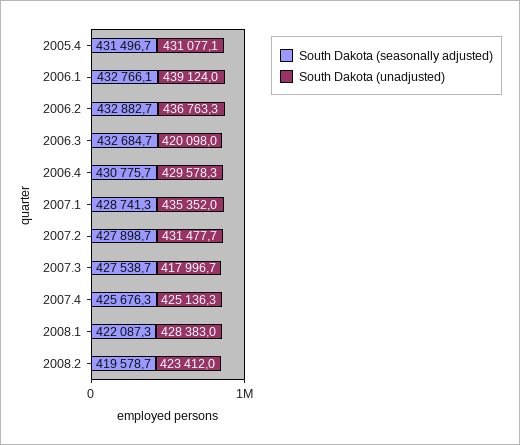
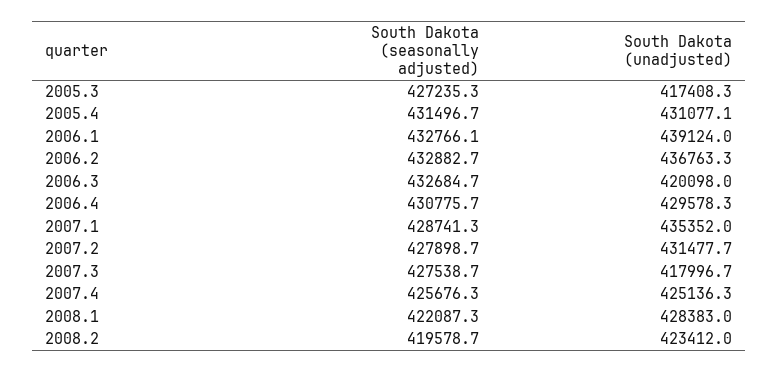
  {
    "South Dakota (seasonally adjusted)": {
      "2005.4": 431496.7,
      "2006.1": 432766.1,
      "2006.2": 432882.7,
      "2006.3": 432684.7,
      "2006.4": 430775.7,
      "2007.1": 428741.3,
      "2007.2": 427898.7,
      "2007.3": 427538.7,
      "2007.4": 425676.3,
      "2008.1": 422087.3,
-     "2008.2": 419578.7
+     "2008.2": 419578.7,
+     "2005.3": 427235.3
    },
    "South Dakota (unadjusted)": {
      "2005.4": 431077.1,
      "2006.1": 439124,
      "2006.2": 436763.3,
      "2006.3": 420098,
      "2006.4": 429578.3,
      "2007.1": 435352,
      "2007.2": 431477.7,
      "2007.3": 417996.7,
      "2007.4": 425136.3,
      "2008.1": 428383,
-     "2008.2": 423412
+     "2008.2": 423412,
+     "2005.3": 417408.3
    }
  }

